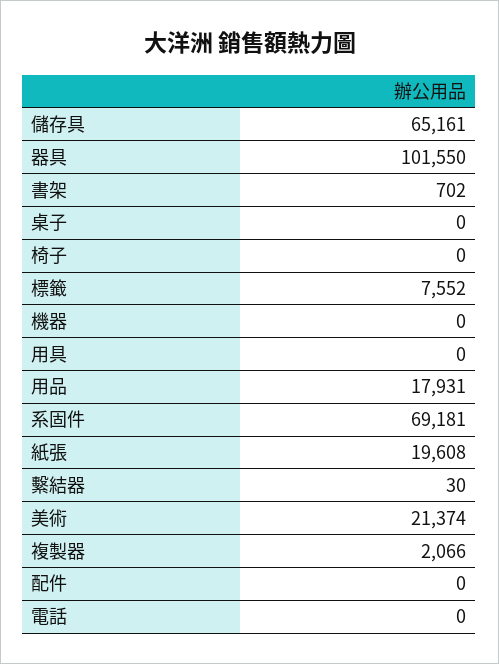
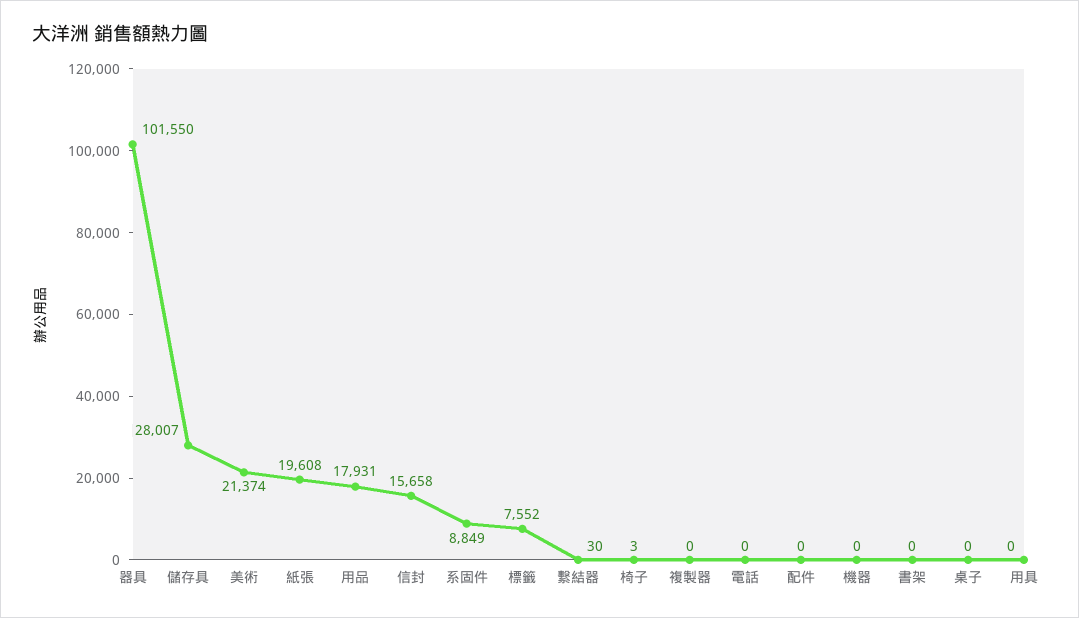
  {
-   "儲存具": 65161,
+   "儲存具": 28007,
    "器具": 101550,
-   "書架": 702,
+   "書架": 0,
    "桌子": 0,
-   "椅子": 0,
+   "椅子": 3,
    "標籤": 7552,
    "機器": 0,
    "用具": 0,
    "用品": 17931,
-   "系固件": 69181,
+   "系固件": 8849,
    "紙張": 19608,
    "繫結器": 30,
    "美術": 21374,
-   "複製器": 2066,
+   "複製器": 0,
    "配件": 0,
-   "電話": 0
+   "電話": 0,
+   "信封": 15658
  }

